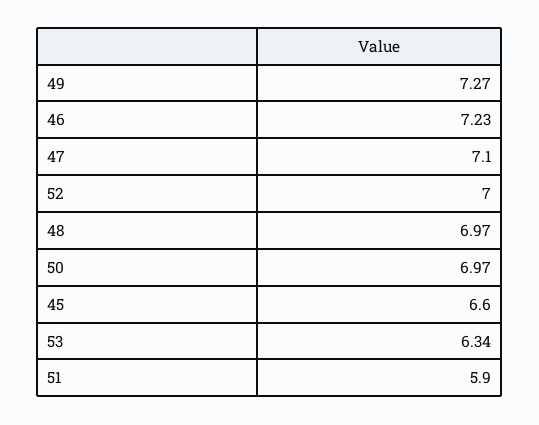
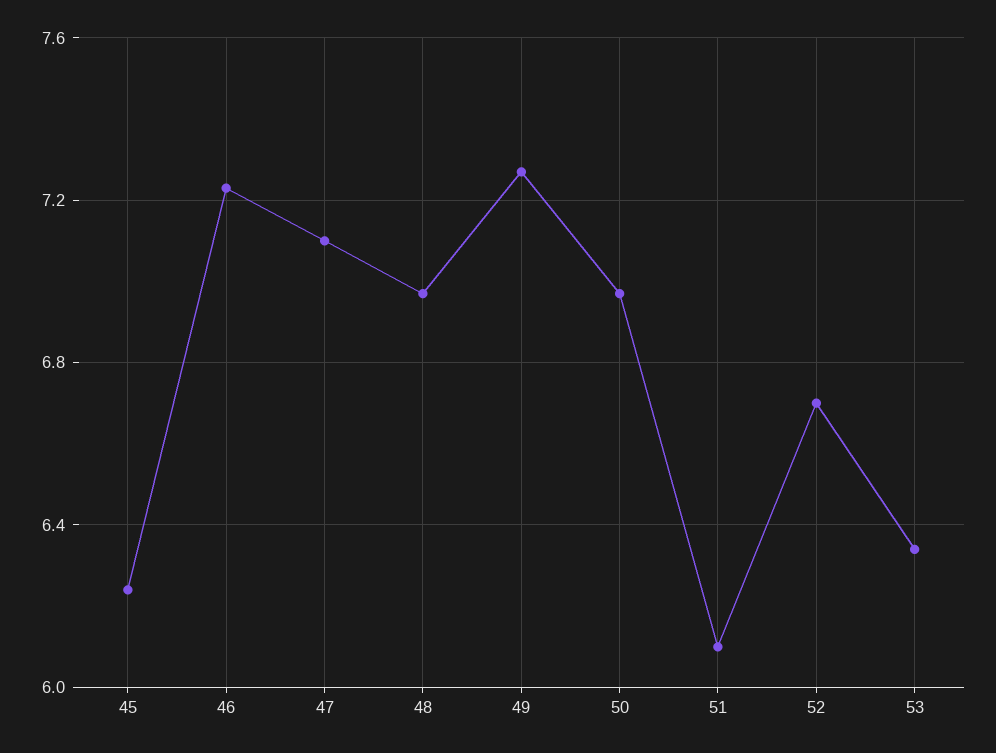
  {
    "49": 7.27,
    "46": 7.23,
    "47": 7.1,
-   "52": 7,
+   "52": 6.7,
    "48": 6.97,
    "50": 6.97,
-   "45": 6.6,
+   "45": 6.25,
    "53": 6.34,
-   "51": 5.9
+   "51": 6.1
  }

